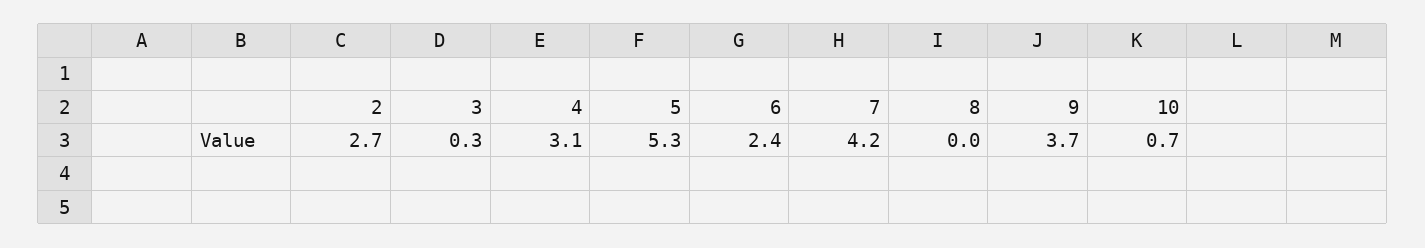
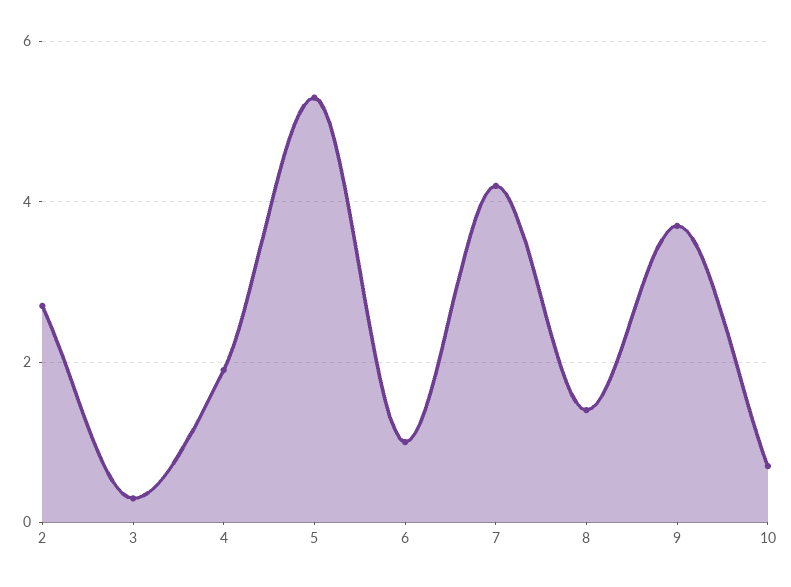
  {
    "2": 2.7,
    "3": 0.3,
-   "4": 3.1,
+   "4": 2,
    "5": 5.3,
-   "6": 2.4,
+   "6": 1,
    "7": 4.2,
-   "8": 0,
+   "8": 1.5,
    "9": 3.7,
    "10": 0.7
  }

